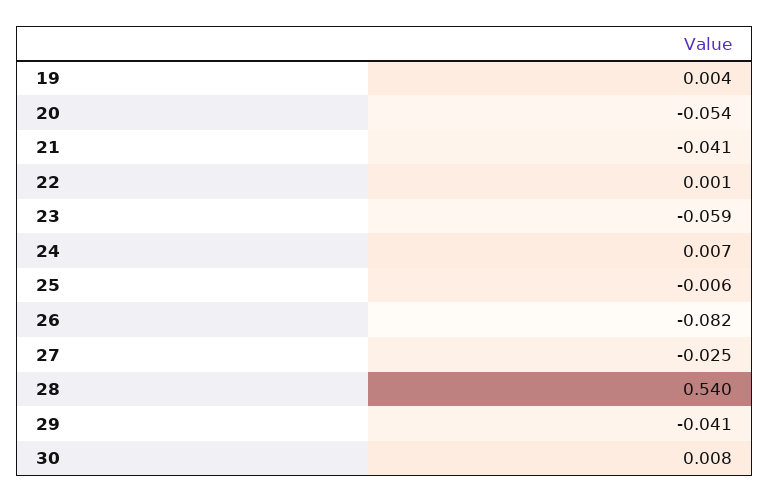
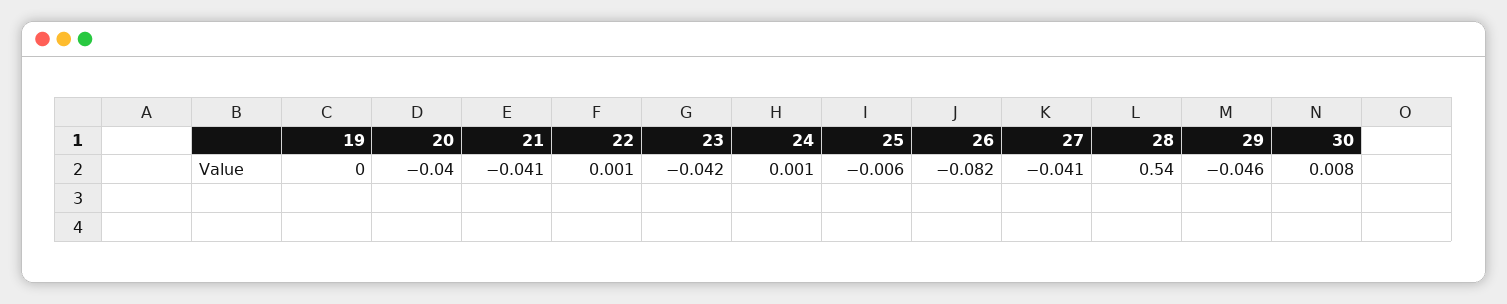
  {
-   "19": 0.004,
+   "19": 0,
-   "20": -0.054,
+   "20": -0.04,
    "21": -0.041,
    "22": 0.001,
-   "23": -0.059,
+   "23": -0.042,
-   "24": 0.007,
+   "24": 0.001,
    "25": -0.006,
    "26": -0.082,
-   "27": -0.025,
+   "27": -0.041,
    "28": 0.54,
-   "29": -0.041,
+   "29": -0.046,
    "30": 0.008
  }

